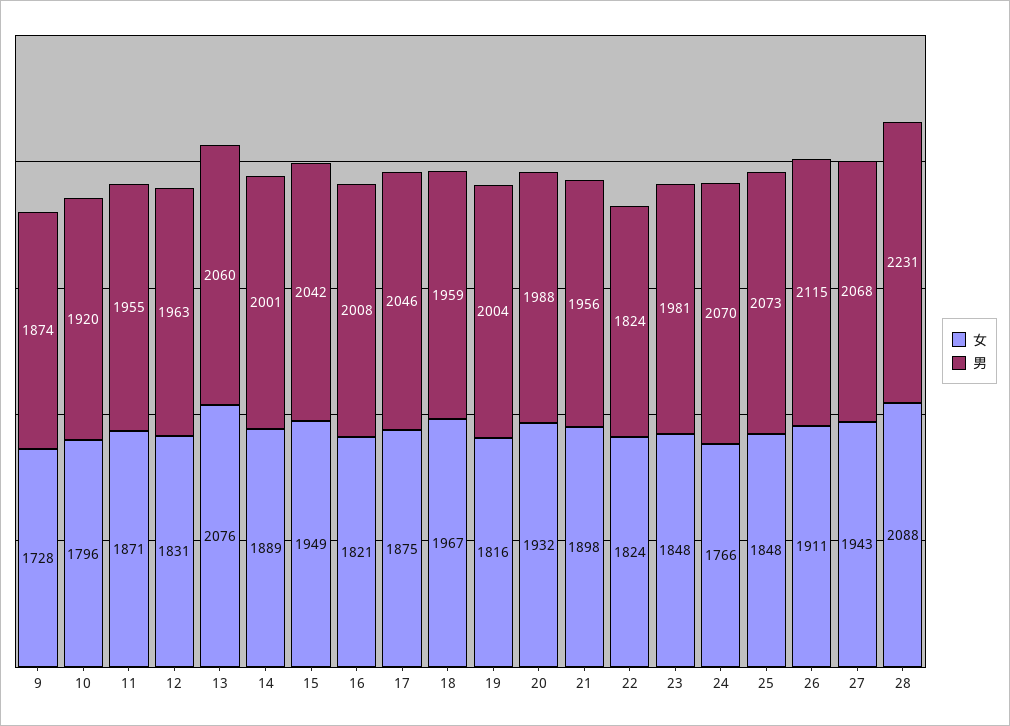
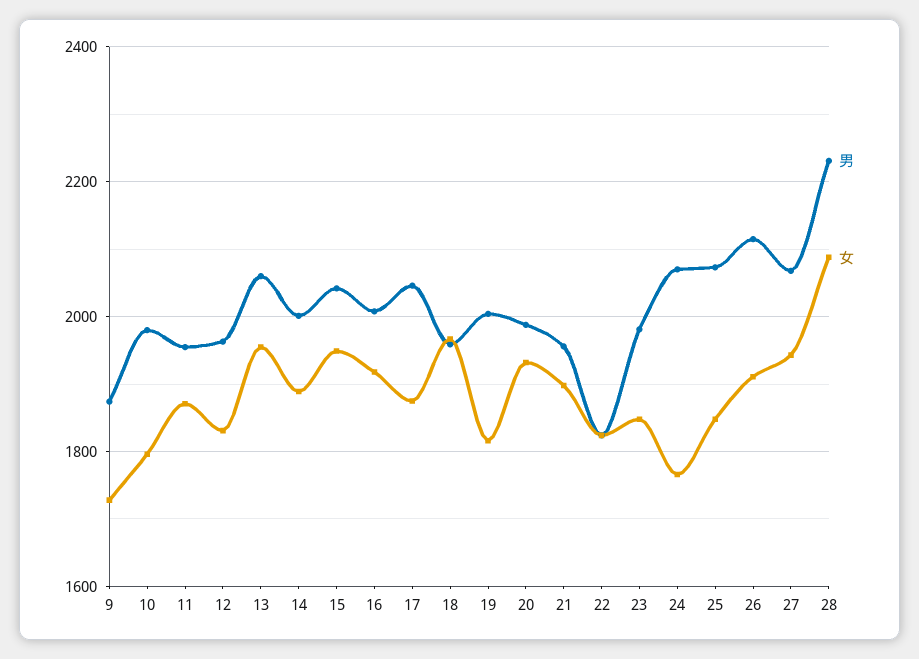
  {
    "女": {
      "9": 1728,
      "10": 1796,
      "11": 1871,
      "12": 1831,
-     "13": 2076,
+     "13": 1960,
      "14": 1889,
      "15": 1949,
-     "16": 1821,
+     "16": 1920,
      "17": 1875,
      "18": 1967,
      "19": 1816,
      "20": 1932,
      "21": 1898,
      "22": 1824,
      "23": 1848,
      "24": 1766,
      "25": 1848,
      "26": 1911,
      "27": 1943,
      "28": 2088
    },
    "男": {
      "9": 1874,
-     "10": 1920,
+     "10": 1980,
      "11": 1955,
      "12": 1963,
      "13": 2060,
      "14": 2001,
      "15": 2042,
      "16": 2008,
      "17": 2046,
      "18": 1959,
      "19": 2004,
      "20": 1988,
      "21": 1956,
      "22": 1824,
      "23": 1981,
      "24": 2070,
      "25": 2073,
      "26": 2115,
      "27": 2068,
      "28": 2231
    }
  }

